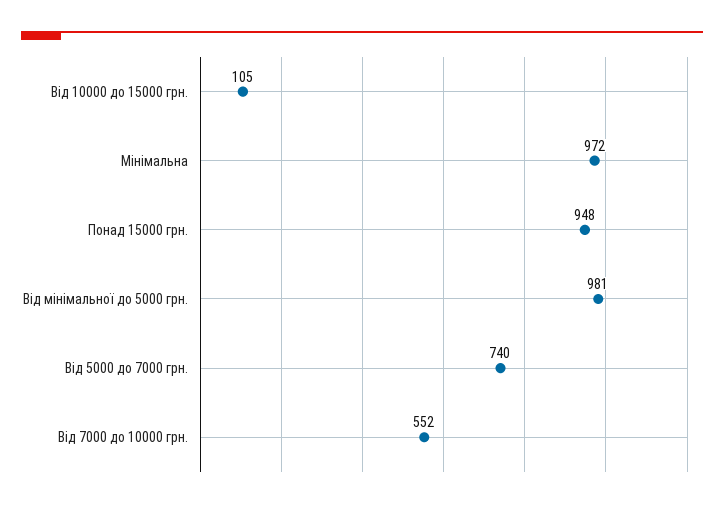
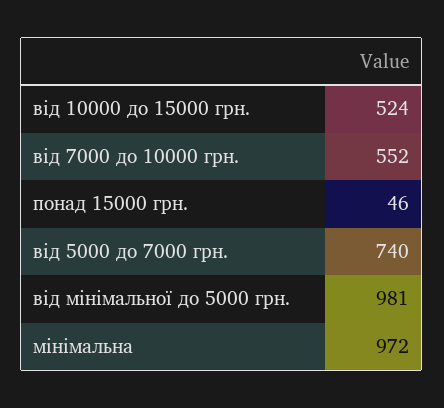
  {
-   "Від 10000 до 15000 грн.": 105,
+   "Від 10000 до 15000 грн.": 524,
    "Мінімальна": 972,
-   "Понад 15000 грн.": 948,
+   "Понад 15000 грн.": 46,
    "Від мінімальної до 5000 грн.": 981,
    "Від 5000 до 7000 грн.": 740,
    "Від 7000 до 10000 грн.": 552
  }

